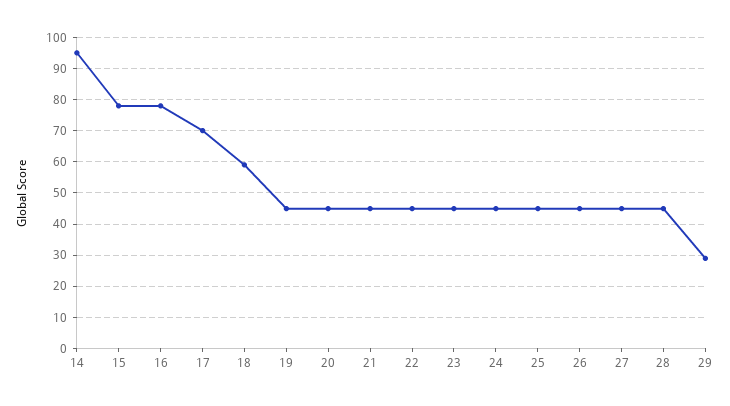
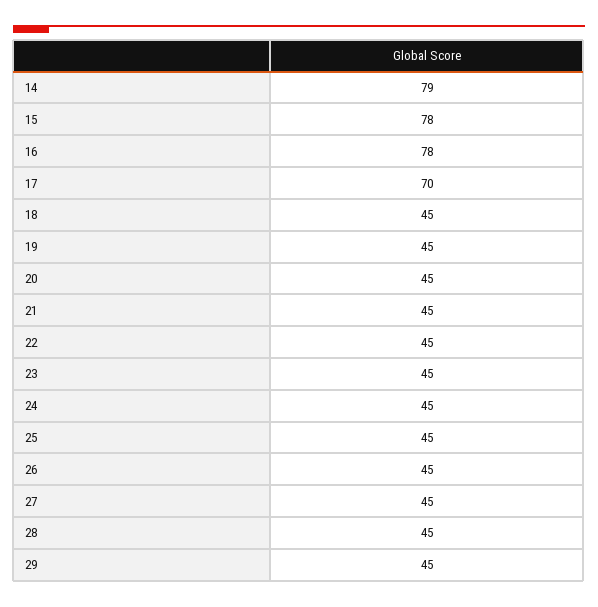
  {
-   "14": 95,
+   "14": 79,
    "15": 78,
    "16": 78,
    "17": 70,
-   "18": 60,
+   "18": 45,
    "19": 45,
    "20": 45,
    "21": 45,
    "22": 45,
    "23": 45,
    "24": 45,
    "25": 45,
    "26": 45,
    "27": 45,
    "28": 45,
-   "29": 30
+   "29": 45
  }

